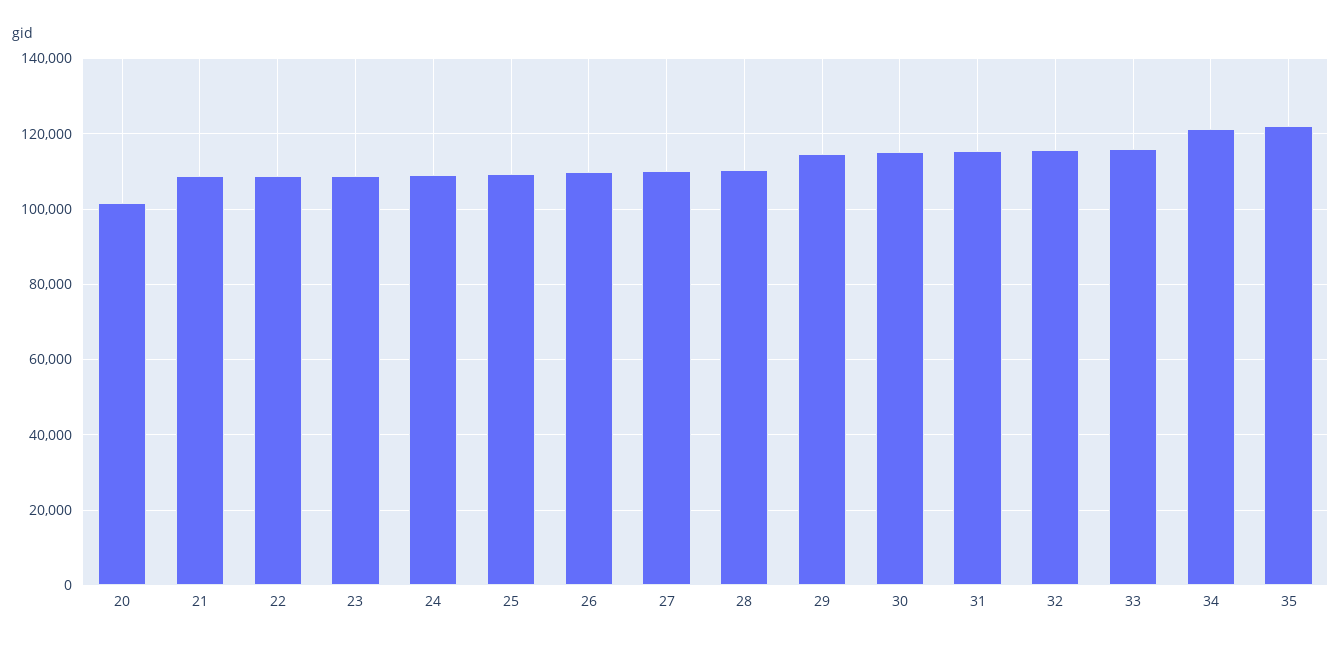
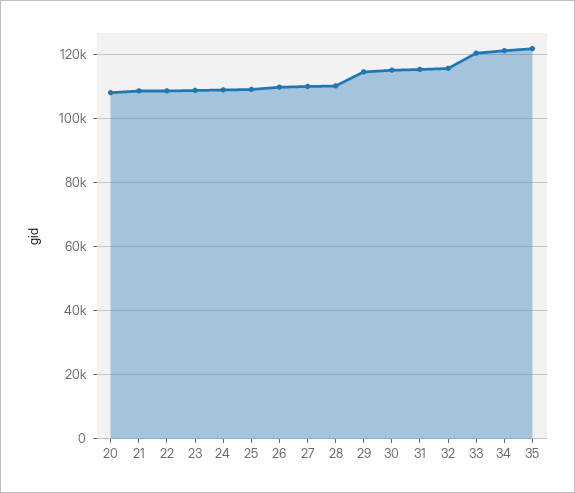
  {
-   "20": 102000,
+   "20": 108000,
    "21": 108000,
    "22": 108000,
    "23": 108000,
    "24": 110000,
    "25": 110000,
    "26": 110000,
    "27": 110000,
    "28": 110000,
    "29": 114000,
    "30": 116000,
    "31": 116000,
    "32": 116000,
-   "33": 116000,
+   "33": 120000,
    "34": 122000,
    "35": 122000
  }

